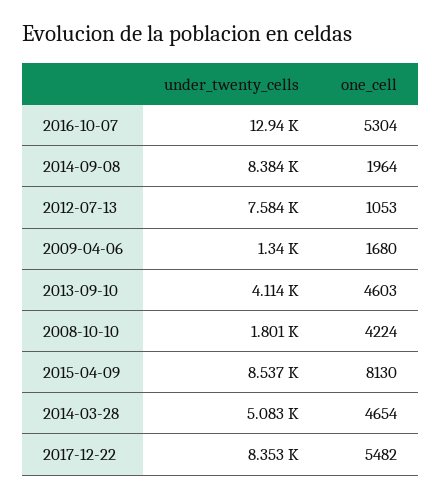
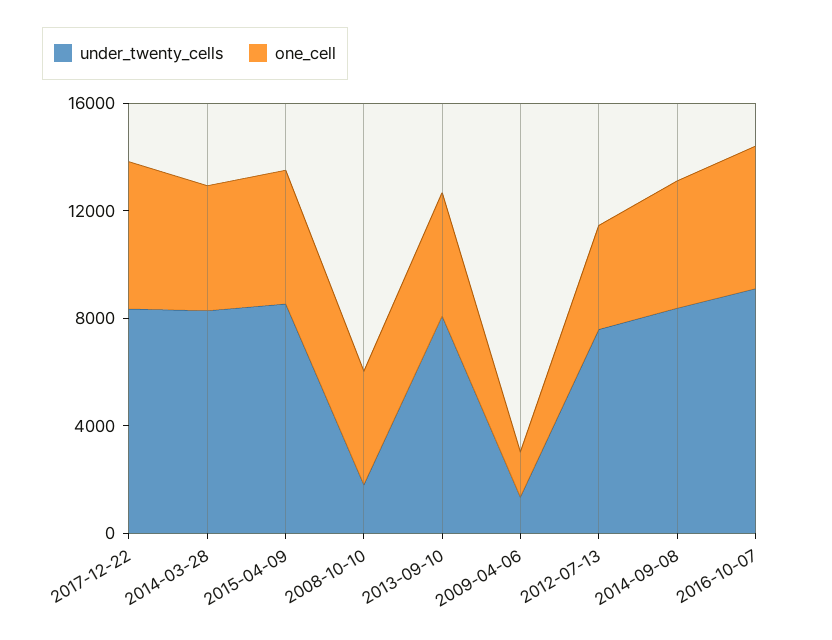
  {
    "under_twenty_cells": {
-     "2016-10-07": 12940,
+     "2016-10-07": 9000,
      "2014-09-08": 8384,
      "2012-07-13": 7584,
      "2009-04-06": 1340,
-     "2013-09-10": 4114,
+     "2013-09-10": 8000,
      "2008-10-10": 1801,
      "2015-04-09": 8537,
-     "2014-03-28": 5083,
+     "2014-03-28": 8000,
      "2017-12-22": 8353
    },
    "one_cell": {
      "2016-10-07": 5304,
-     "2014-09-08": 1964,
+     "2014-09-08": 5000,
-     "2012-07-13": 1053,
+     "2012-07-13": 4000,
      "2009-04-06": 1680,
      "2013-09-10": 4603,
      "2008-10-10": 4224,
-     "2015-04-09": 8130,
+     "2015-04-09": 5000,
      "2014-03-28": 4654,
      "2017-12-22": 5482
    }
  }

